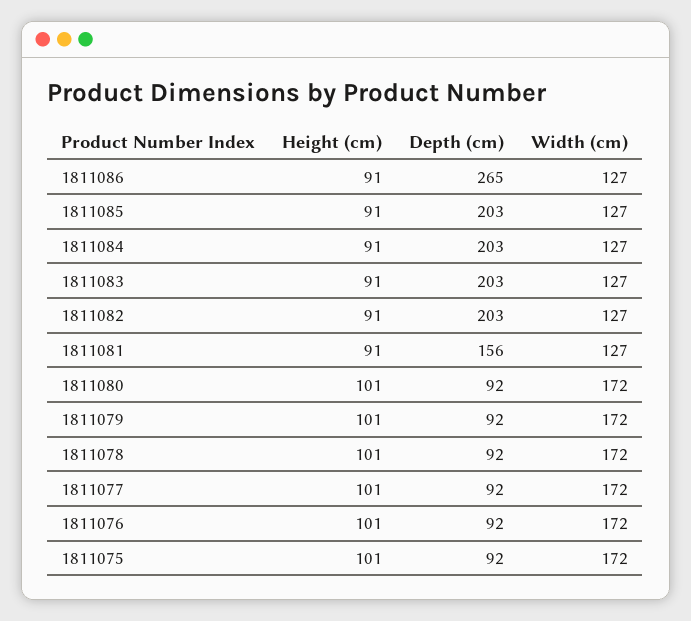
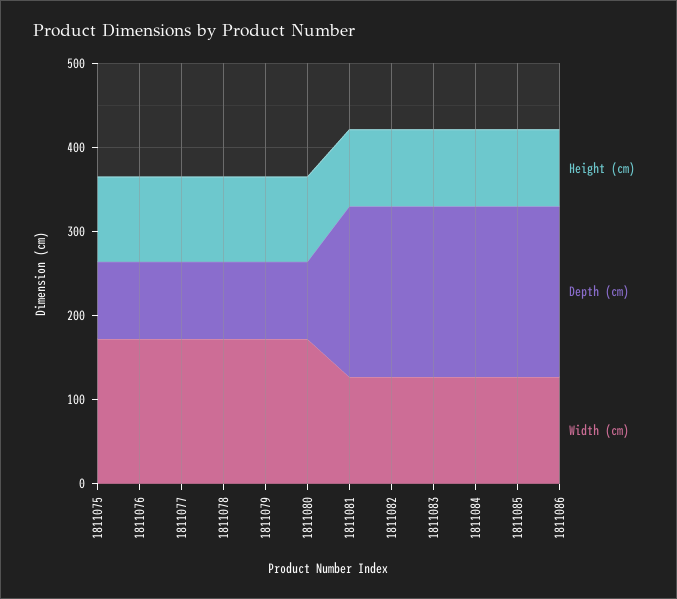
  {
    "Height (cm)": {
      "1811086": 91,
      "1811085": 91,
      "1811084": 91,
      "1811083": 91,
      "1811082": 91,
      "1811081": 91,
      "1811080": 101,
      "1811079": 101,
      "1811078": 101,
      "1811077": 101,
      "1811076": 101,
      "1811075": 101
    },
    "Depth (cm)": {
-     "1811086": 265,
+     "1811086": 200,
      "1811085": 203,
      "1811084": 203,
      "1811083": 203,
      "1811082": 203,
-     "1811081": 156,
+     "1811081": 200,
      "1811080": 92,
      "1811079": 92,
      "1811078": 92,
      "1811077": 92,
      "1811076": 92,
      "1811075": 92
    },
    "Width (cm)": {
      "1811086": 127,
      "1811085": 127,
      "1811084": 127,
      "1811083": 127,
      "1811082": 127,
      "1811081": 127,
      "1811080": 172,
      "1811079": 172,
      "1811078": 172,
      "1811077": 172,
      "1811076": 172,
      "1811075": 172
    }
  }

